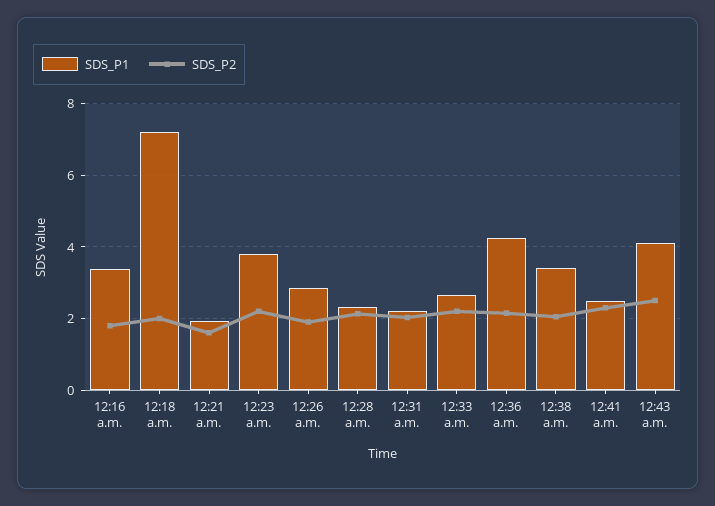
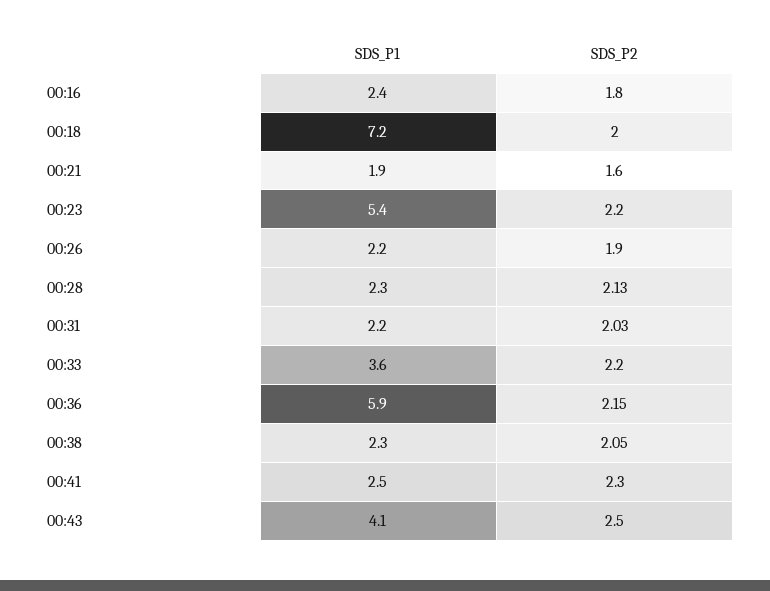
  {
    "SDS_P1": {
-     "12:16 a.m.": 3.4,
+     "12:16 a.m.": 2.4,
      "12:18 a.m.": 7.2,
      "12:21 a.m.": 1.9,
-     "12:23 a.m.": 3.8,
+     "12:23 a.m.": 5.4,
-     "12:26 a.m.": 2.8,
+     "12:26 a.m.": 2.2,
      "12:28 a.m.": 2.3,
      "12:31 a.m.": 2.2,
-     "12:33 a.m.": 2.6,
+     "12:33 a.m.": 3.6,
-     "12:36 a.m.": 4.2,
+     "12:36 a.m.": 5.9,
-     "12:38 a.m.": 3.4,
+     "12:38 a.m.": 2.3,
      "12:41 a.m.": 2.5,
      "12:43 a.m.": 4.1
    },
    "SDS_P2": {
      "12:16 a.m.": 1.8,
      "12:18 a.m.": 2,
      "12:21 a.m.": 1.6,
      "12:23 a.m.": 2.2,
      "12:26 a.m.": 1.9,
      "12:28 a.m.": 2.13,
      "12:31 a.m.": 2.03,
      "12:33 a.m.": 2.2,
      "12:36 a.m.": 2.15,
      "12:38 a.m.": 2.05,
      "12:41 a.m.": 2.3,
      "12:43 a.m.": 2.5
    }
  }

